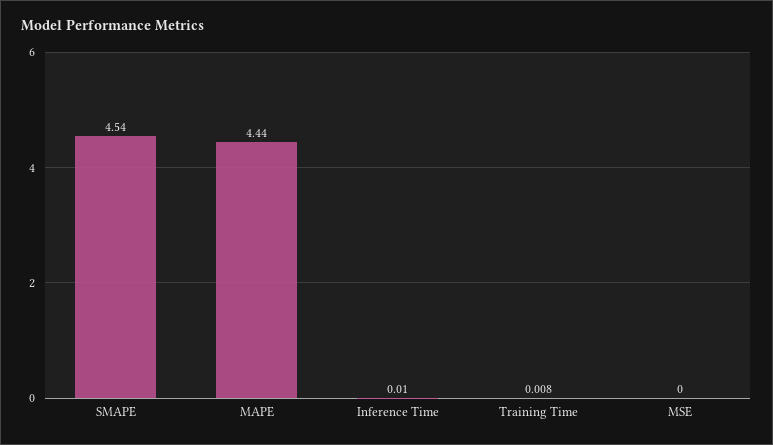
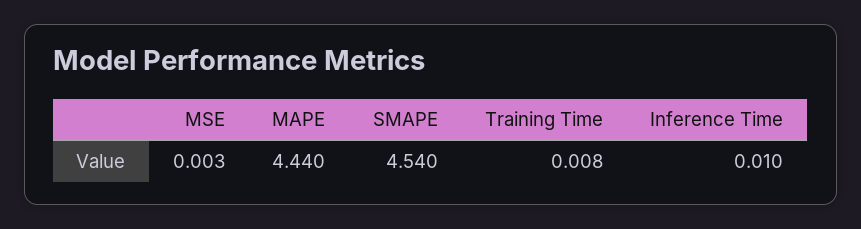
  {
    "SMAPE": 4.54,
    "MAPE": 4.44,
    "Inference Time": 0.01,
    "Training Time": 0.008,
-   "MSE": 0
+   "MSE": 0.003
  }

